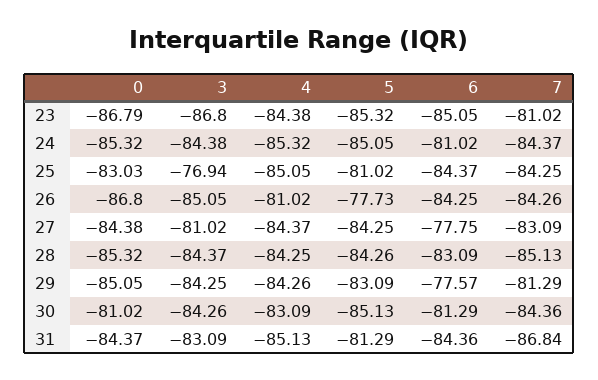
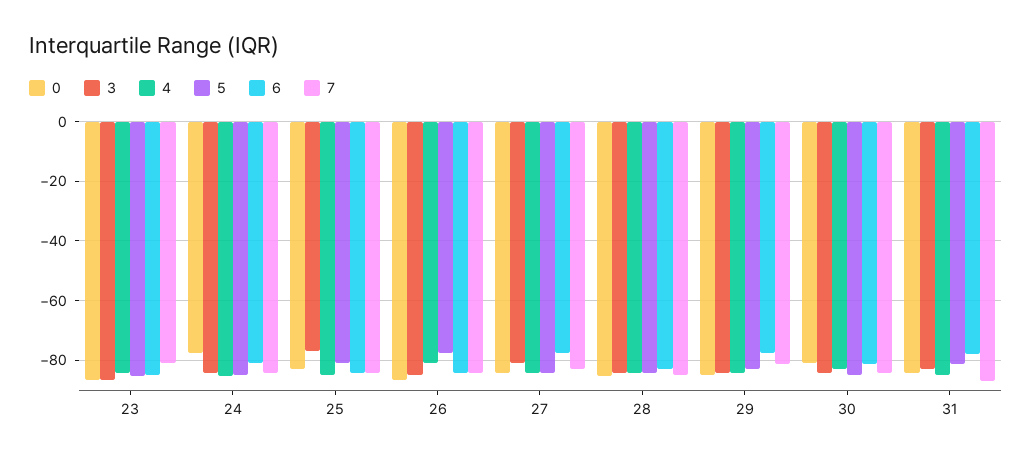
  {
    "0": {
      "23": -86.79,
-     "24": -85.32,
+     "24": -77.5,
      "25": -83.03,
      "26": -86.8,
      "27": -84.38,
      "28": -85.32,
      "29": -85.05,
      "30": -81.02,
      "31": -84.37
    },
    "3": {
      "23": -86.8,
      "24": -84.38,
      "25": -76.94,
      "26": -85.05,
      "27": -81.02,
      "28": -84.37,
      "29": -84.25,
      "30": -84.26,
      "31": -83.09
    },
    "4": {
      "23": -84.38,
      "24": -85.32,
      "25": -85.05,
      "26": -81.02,
      "27": -84.37,
      "28": -84.25,
      "29": -84.26,
      "30": -83.09,
      "31": -85.13
    },
    "5": {
      "23": -85.32,
      "24": -85.05,
      "25": -81.02,
      "26": -77.73,
      "27": -84.25,
      "28": -84.26,
      "29": -83.09,
      "30": -85.13,
      "31": -81.29
    },
    "6": {
      "23": -85.05,
      "24": -81.02,
      "25": -84.37,
      "26": -84.25,
      "27": -77.75,
      "28": -83.09,
      "29": -77.57,
      "30": -81.29,
-     "31": -84.36
+     "31": -77.5
    },
    "7": {
      "23": -81.02,
      "24": -84.37,
      "25": -84.25,
      "26": -84.26,
      "27": -83.09,
      "28": -85.13,
      "29": -81.29,
      "30": -84.36,
      "31": -86.84
    }
  }

